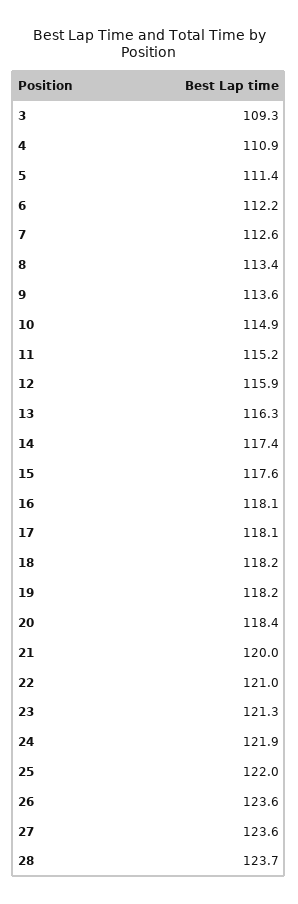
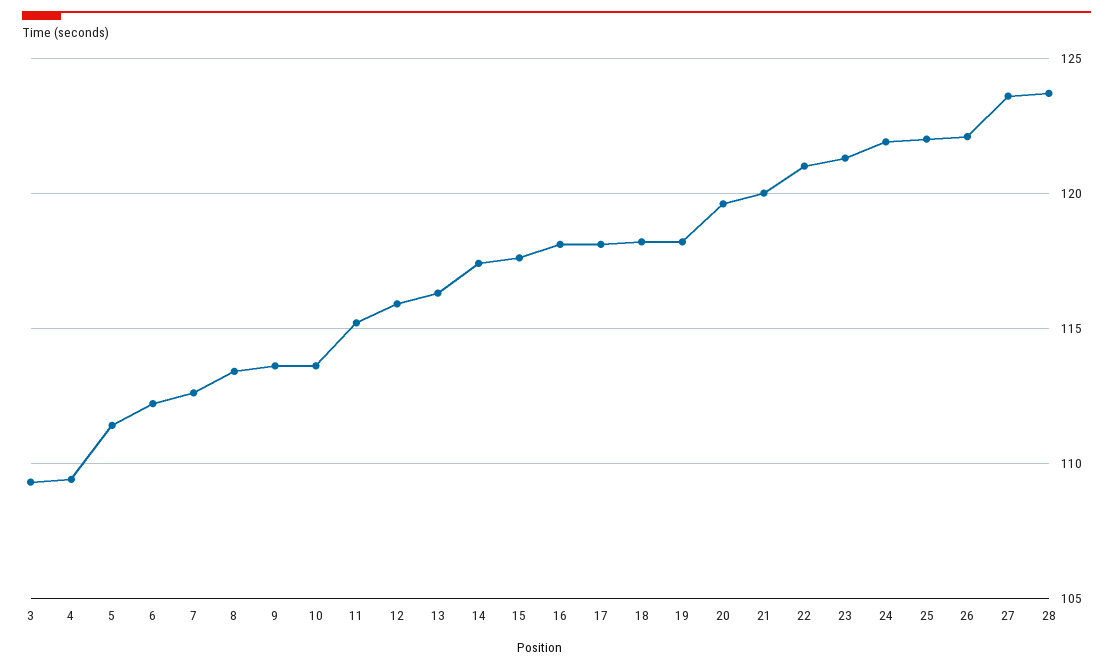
  {
    "3": 109.3,
-   "4": 110.9,
+   "4": 109.5,
    "5": 111.4,
    "6": 112.2,
    "7": 112.6,
    "8": 113.4,
    "9": 113.6,
-   "10": 114.9,
+   "10": 113.5,
    "11": 115.2,
    "12": 115.9,
    "13": 116.3,
    "14": 117.4,
    "15": 117.6,
    "16": 118.1,
    "17": 118.1,
    "18": 118.2,
    "19": 118.2,
-   "20": 118.4,
+   "20": 119.5,
    "21": 120,
    "22": 121,
    "23": 121.3,
    "24": 121.9,
    "25": 122,
-   "26": 123.6,
+   "26": 122,
    "27": 123.6,
    "28": 123.7
  }

